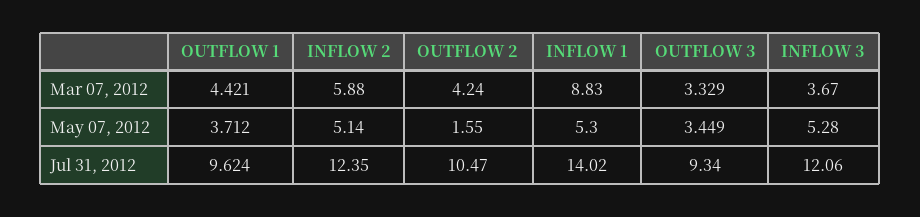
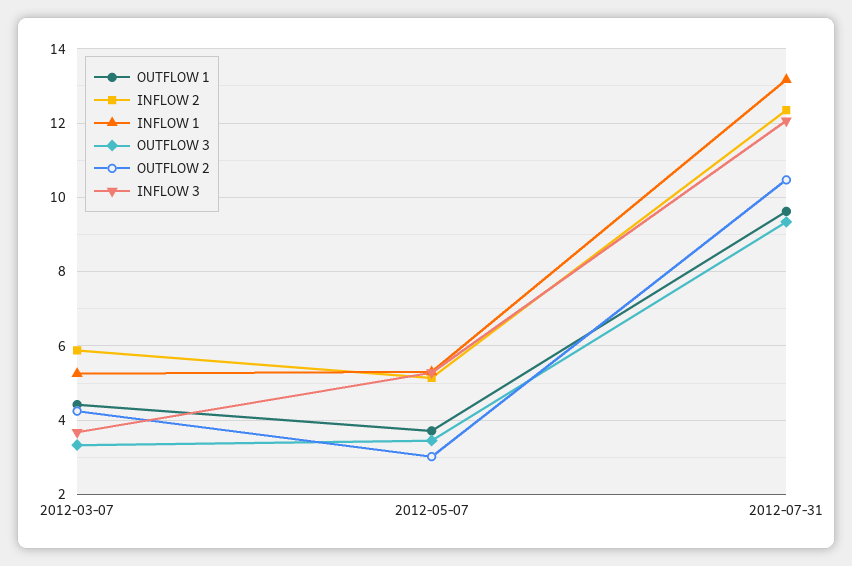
  {
    "OUTFLOW 1": {
      "Mar 07, 2012": 4.421,
      "May 07, 2012": 3.712,
      "Jul 31, 2012": 9.624
    },
    "INFLOW 2": {
      "Mar 07, 2012": 5.88,
      "May 07, 2012": 5.14,
      "Jul 31, 2012": 12.35
    },
    "OUTFLOW 2": {
      "Mar 07, 2012": 4.24,
-     "May 07, 2012": 1.55,
+     "May 07, 2012": 3,
      "Jul 31, 2012": 10.47
    },
    "INFLOW 1": {
-     "Mar 07, 2012": 8.83,
+     "Mar 07, 2012": 5.2,
      "May 07, 2012": 5.3,
-     "Jul 31, 2012": 14.02
+     "Jul 31, 2012": 13.2
    },
    "OUTFLOW 3": {
      "Mar 07, 2012": 3.329,
      "May 07, 2012": 3.449,
      "Jul 31, 2012": 9.34
    },
    "INFLOW 3": {
      "Mar 07, 2012": 3.67,
      "May 07, 2012": 5.28,
      "Jul 31, 2012": 12.06
    }
  }

